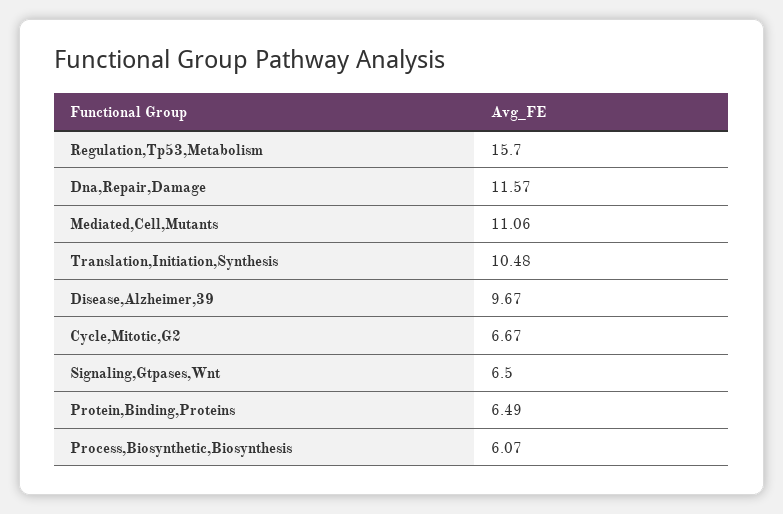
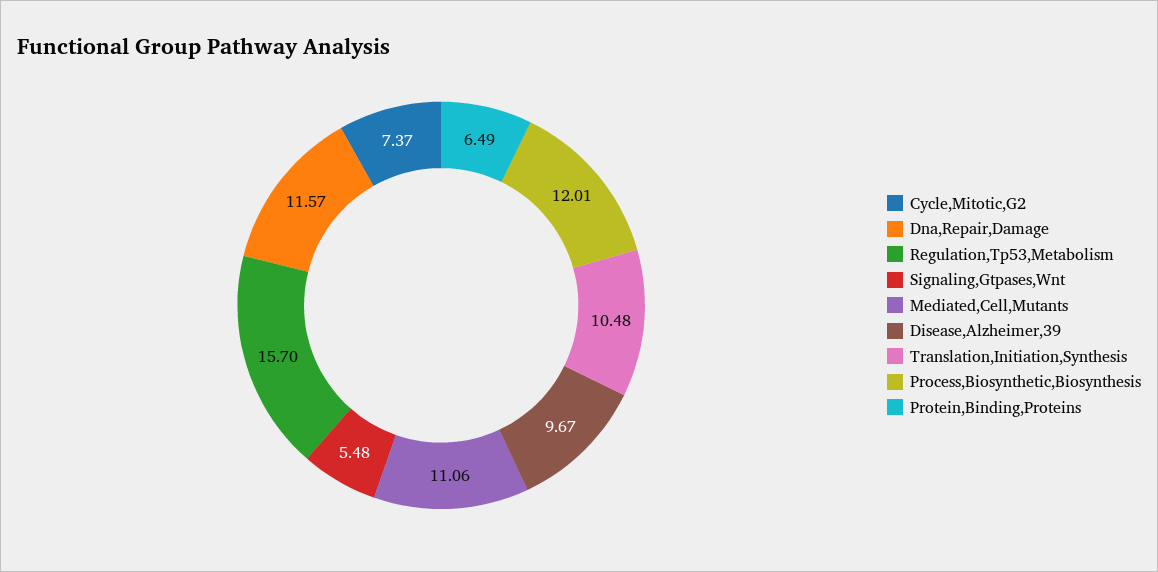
  {
    "Regulation,Tp53,Metabolism": 15.7,
    "Dna,Repair,Damage": 11.57,
    "Mediated,Cell,Mutants": 11.06,
    "Translation,Initiation,Synthesis": 10.48,
    "Disease,Alzheimer,39": 9.67,
-   "Cycle,Mitotic,G2": 6.67,
+   "Cycle,Mitotic,G2": 7.37,
-   "Signaling,Gtpases,Wnt": 6.5,
+   "Signaling,Gtpases,Wnt": 5.48,
    "Protein,Binding,Proteins": 6.49,
-   "Process,Biosynthetic,Biosynthesis": 6.07
+   "Process,Biosynthetic,Biosynthesis": 12.01
  }

